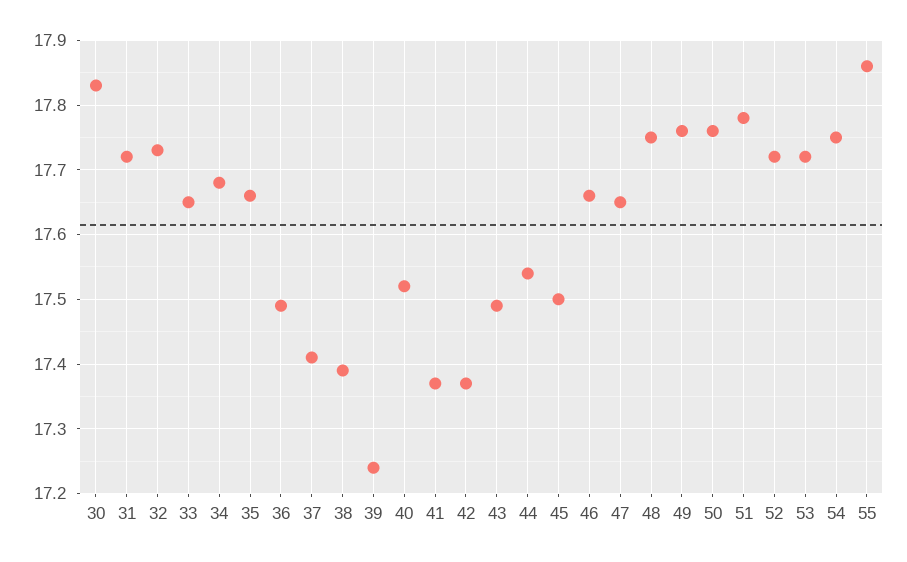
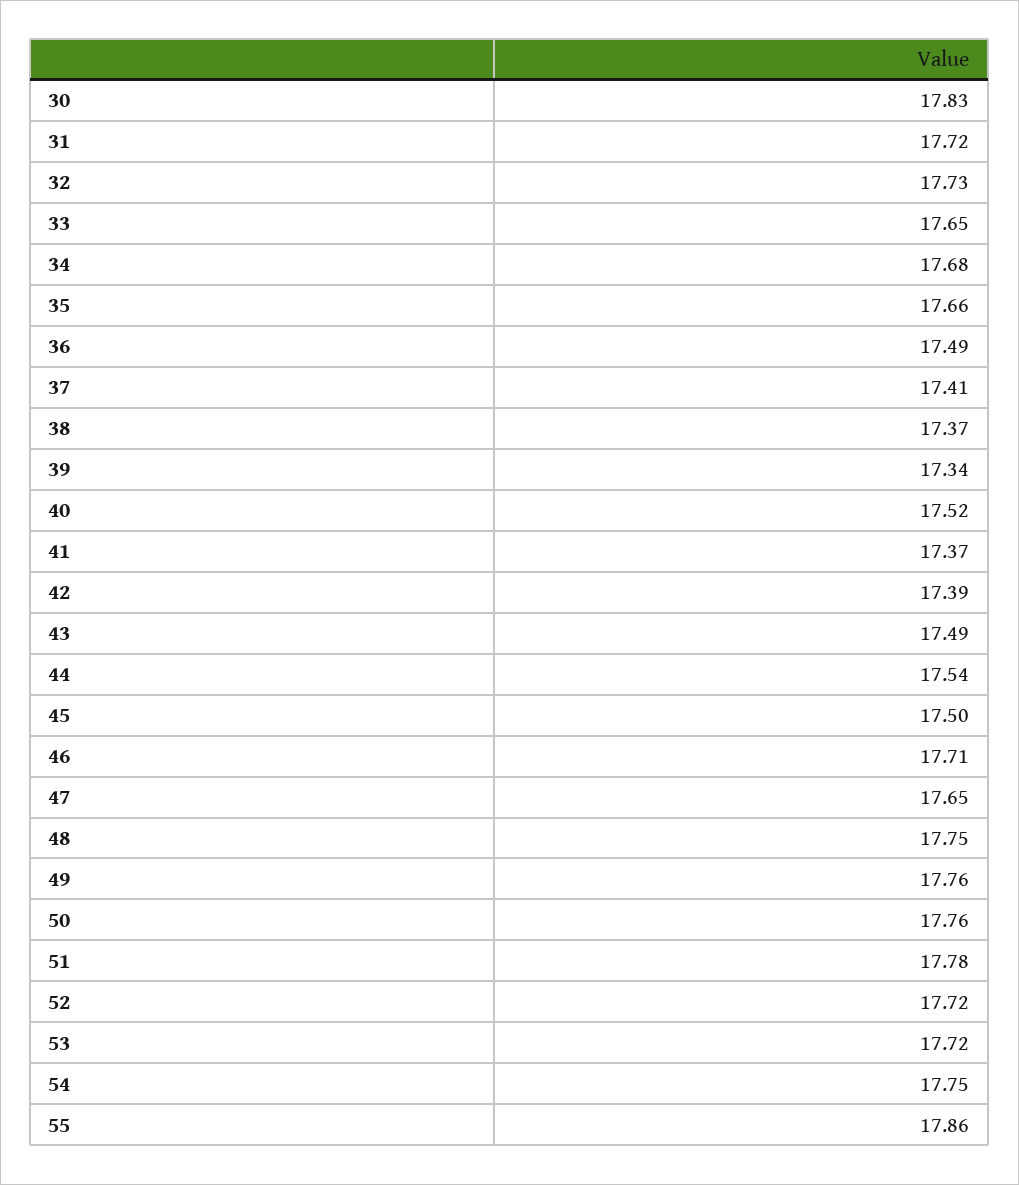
  {
    "30": 17.83,
    "31": 17.72,
    "32": 17.73,
    "33": 17.65,
    "34": 17.68,
    "35": 17.66,
    "36": 17.49,
    "37": 17.41,
-   "38": 17.39,
+   "38": 17.37,
-   "39": 17.24,
+   "39": 17.34,
    "40": 17.52,
    "41": 17.37,
-   "42": 17.37,
+   "42": 17.39,
    "43": 17.49,
    "44": 17.54,
    "45": 17.5,
-   "46": 17.66,
+   "46": 17.71,
    "47": 17.65,
    "48": 17.75,
    "49": 17.76,
    "50": 17.76,
    "51": 17.78,
    "52": 17.72,
    "53": 17.72,
    "54": 17.75,
    "55": 17.86
  }

